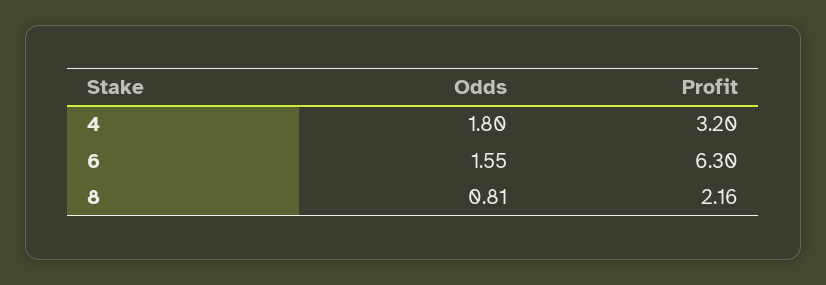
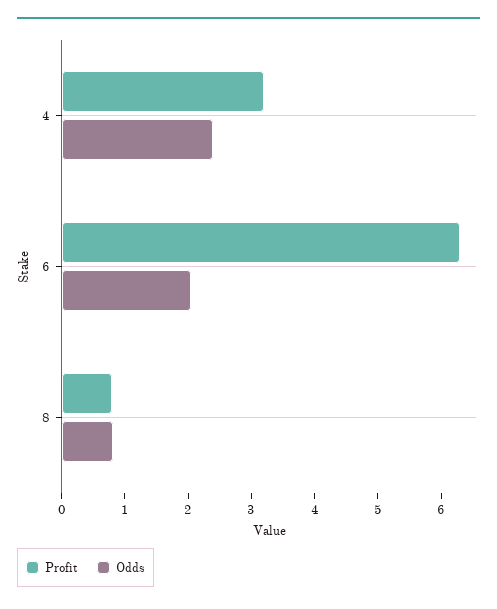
  {
    "Odds": {
-     "4": 1.8,
+     "4": 2.4,
-     "6": 1.55,
+     "6": 2,
      "8": 0.81
    },
    "Profit": {
      "4": 3.2,
      "6": 6.3,
-     "8": 2.16
+     "8": 0.8
    }
  }

